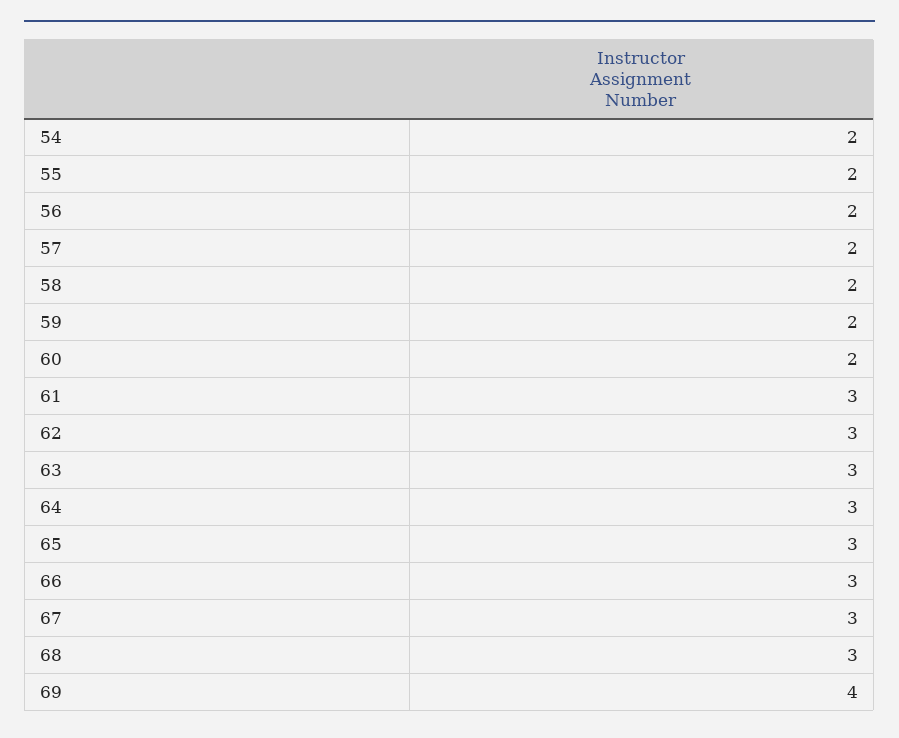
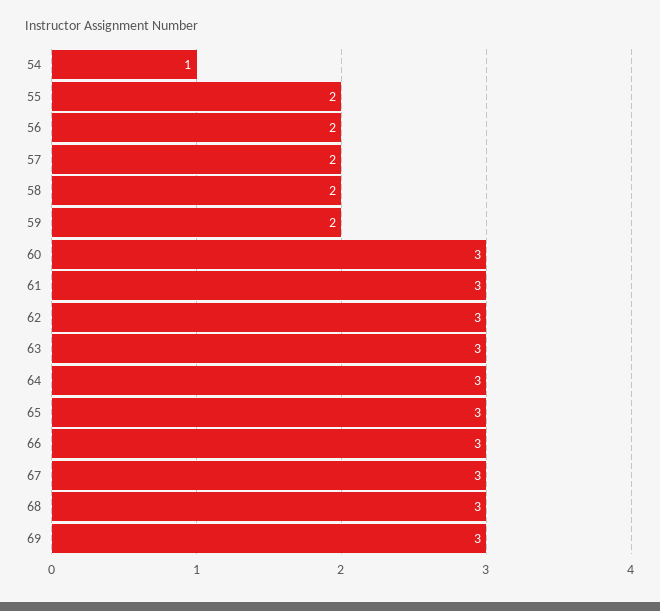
  {
-   "54": 2,
+   "54": 1,
    "55": 2,
    "56": 2,
    "57": 2,
    "58": 2,
    "59": 2,
-   "60": 2,
+   "60": 3,
    "61": 3,
    "62": 3,
    "63": 3,
    "64": 3,
    "65": 3,
    "66": 3,
    "67": 3,
    "68": 3,
-   "69": 4
+   "69": 3
  }

